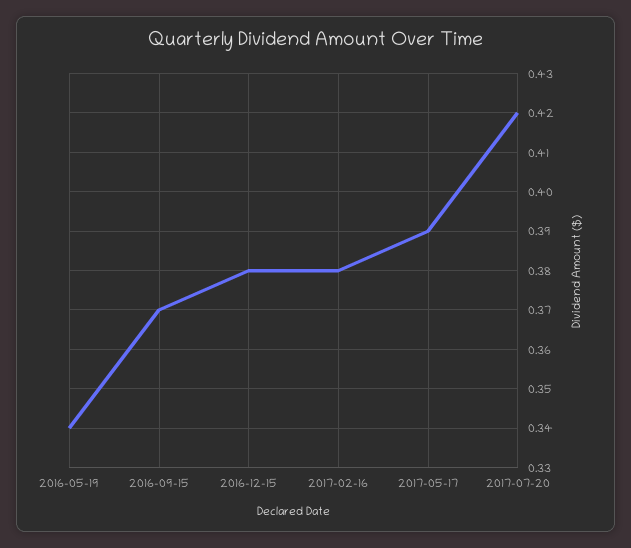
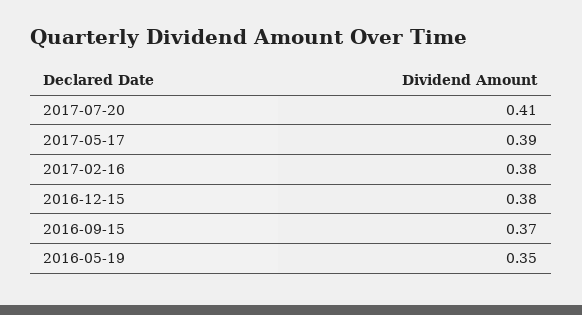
  {
-   "2016-05-19": 0.34,
+   "2016-05-19": 0.35,
    "2016-09-15": 0.37,
    "2016-12-15": 0.38,
    "2017-02-16": 0.38,
    "2017-05-17": 0.39,
-   "2017-07-20": 0.42
+   "2017-07-20": 0.41
  }

